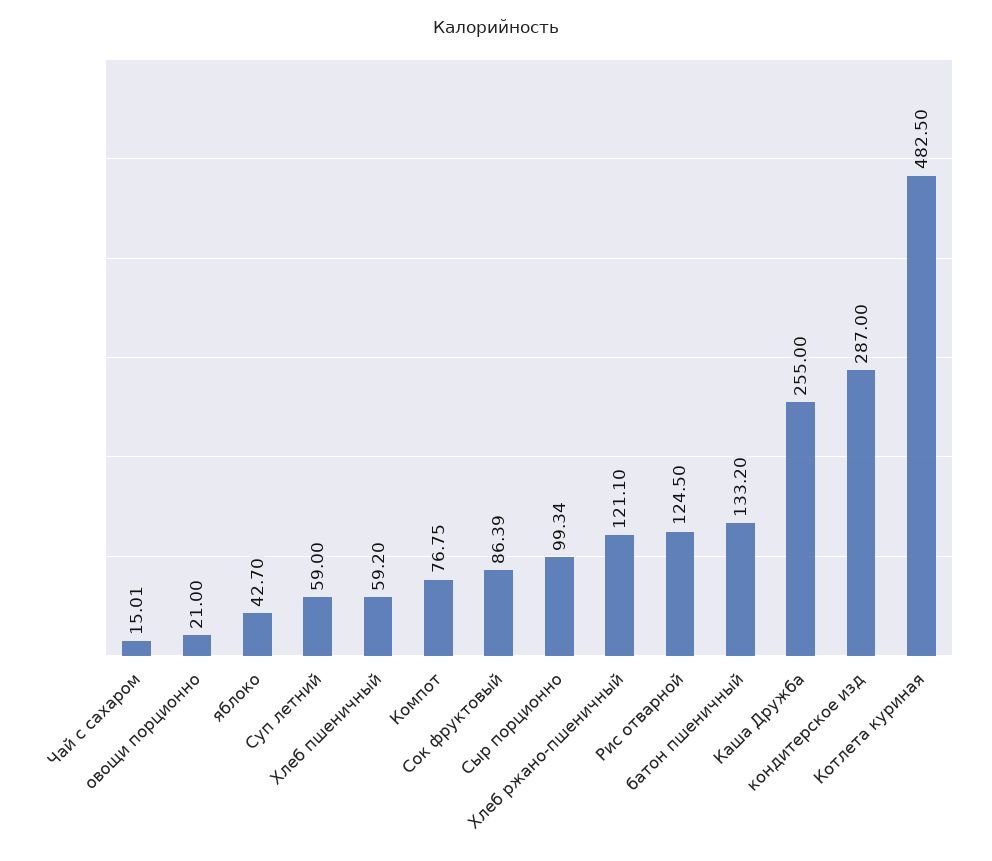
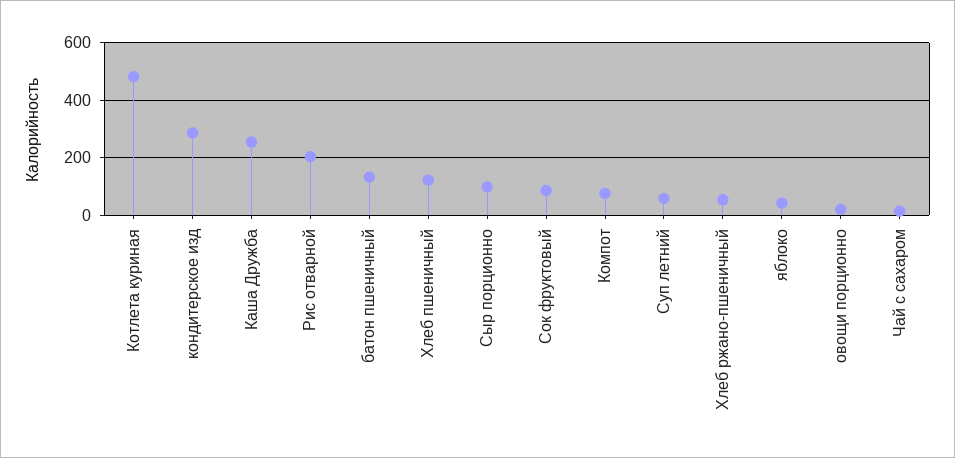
  {
    "Чай с сахаром": 15.01,
    "овощи порционно": 21,
    "яблоко": 42.7,
    "Суп летний": 59,
-   "Хлеб пшеничный": 59.2,
+   "Хлеб пшеничный": 125,
    "Компот": 76.75,
    "Сок фруктовый": 86.39,
    "Сыр порционно": 99.34,
-   "Хлеб ржано-пшеничный": 121.1,
+   "Хлеб ржано-пшеничный": 50,
-   "Рис отварной": 124.5,
+   "Рис отварной": 200,
    "батон пшеничный": 133.2,
    "Каша Дружба": 255,
    "кондитерское изд": 287,
    "Котлета куриная": 482.5
  }

